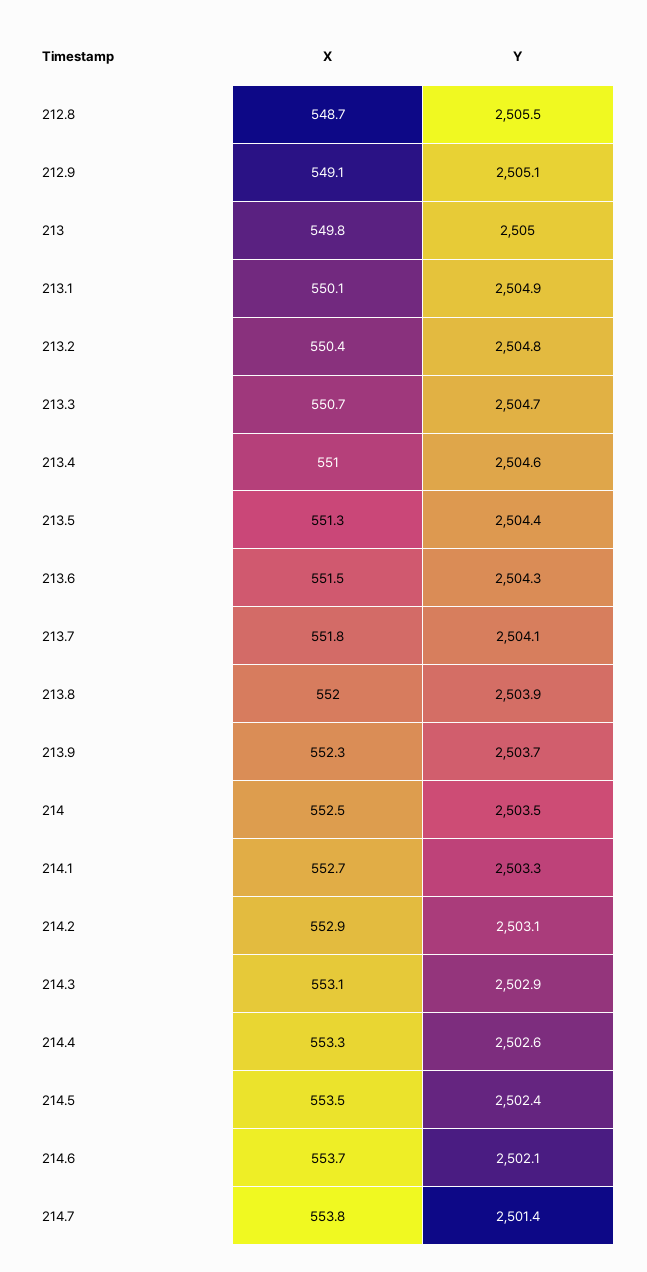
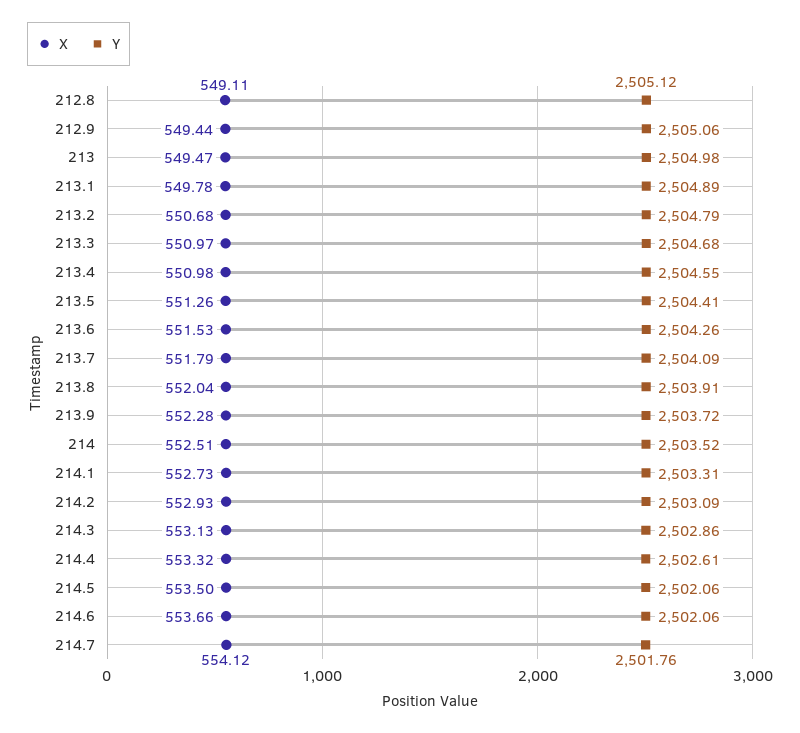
  {
    "X": {
-     "212.8": 548.7,
+     "212.8": 549.11,
-     "212.9": 549.1,
+     "212.9": 549.44,
-     "213": 549.8,
+     "213": 549.47,
-     "213.1": 550.1,
+     "213.1": 549.78,
-     "213.2": 550.4,
+     "213.2": 550.68,
-     "213.3": 550.7,
+     "213.3": 550.97,
      "213.4": 550.98,
      "213.5": 551.26,
      "213.6": 551.53,
      "213.7": 551.79,
      "213.8": 552.04,
      "213.9": 552.28,
      "214": 552.51,
      "214.1": 552.73,
      "214.2": 552.93,
      "214.3": 553.13,
      "214.4": 553.32,
      "214.5": 553.5,
      "214.6": 553.66,
-     "214.7": 553.8
+     "214.7": 554.12
    },
    "Y": {
-     "212.8": 2505.5,
+     "212.8": 2505.12,
      "212.9": 2505.06,
      "213": 2504.98,
      "213.1": 2504.89,
      "213.2": 2504.79,
      "213.3": 2504.68,
      "213.4": 2504.55,
      "213.5": 2504.41,
      "213.6": 2504.26,
      "213.7": 2504.09,
      "213.8": 2503.91,
      "213.9": 2503.72,
      "214": 2503.52,
      "214.1": 2503.31,
      "214.2": 2503.09,
      "214.3": 2502.86,
      "214.4": 2502.61,
-     "214.5": 2502.4,
+     "214.5": 2502.06,
      "214.6": 2502.06,
-     "214.7": 2501.4
+     "214.7": 2501.76
    }
  }

